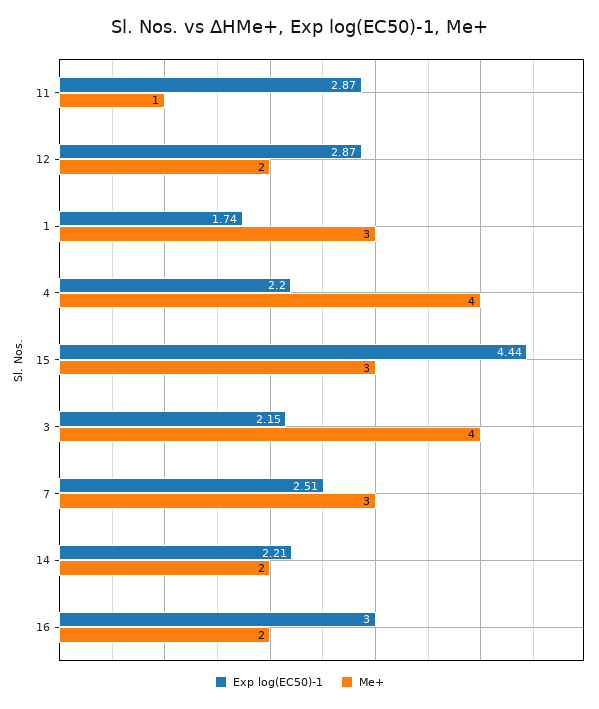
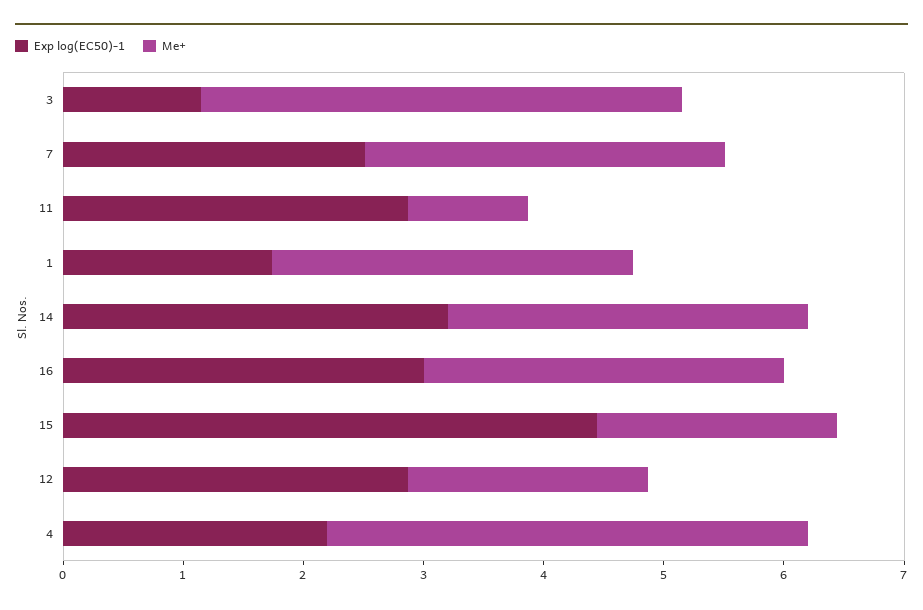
  {
    "Exp log(EC50)-1": {
      "11": 2.87,
      "12": 2.87,
      "1": 1.74,
      "4": 2.2,
      "15": 4.44,
-     "3": 2.15,
+     "3": 1.2,
      "7": 2.51,
-     "14": 2.21,
+     "14": 3.2,
      "16": 3
    },
    "Me+": {
      "11": 1,
      "12": 2,
      "1": 3,
      "4": 4,
-     "15": 3,
+     "15": 2,
      "3": 4,
      "7": 3,
-     "14": 2,
+     "14": 3,
-     "16": 2
+     "16": 3
    }
  }

